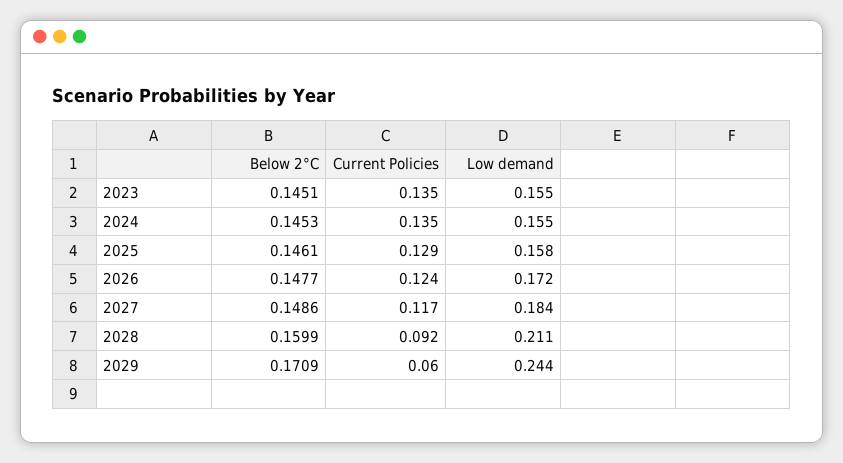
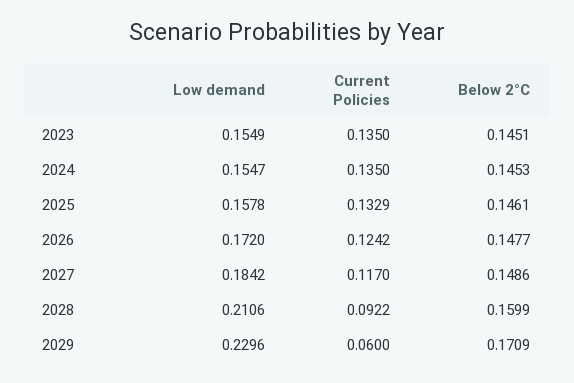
  {
    "Below 2°C": {
      "2023": 0.1451,
      "2024": 0.1453,
      "2025": 0.1461,
      "2026": 0.1477,
      "2027": 0.1486,
      "2028": 0.1599,
      "2029": 0.1709
    },
    "Current Policies": {
      "2023": 0.135,
      "2024": 0.135,
-     "2025": 0.129,
+     "2025": 0.1329,
      "2026": 0.1242,
      "2027": 0.117,
      "2028": 0.0922,
      "2029": 0.06
    },
    "Low demand": {
      "2023": 0.1549,
      "2024": 0.1547,
      "2025": 0.1578,
      "2026": 0.172,
      "2027": 0.1842,
      "2028": 0.2106,
-     "2029": 0.244
+     "2029": 0.2296
    }
  }

